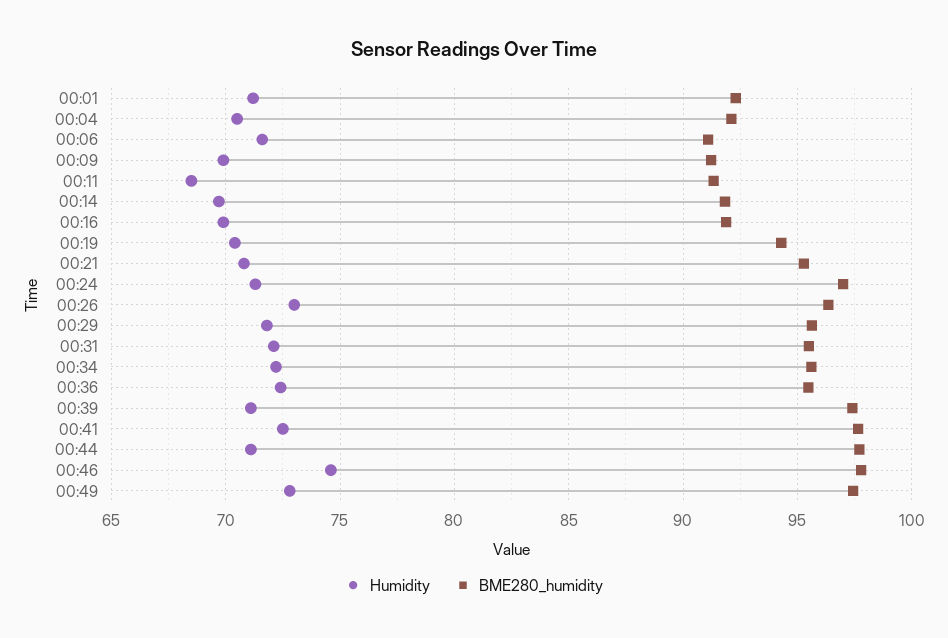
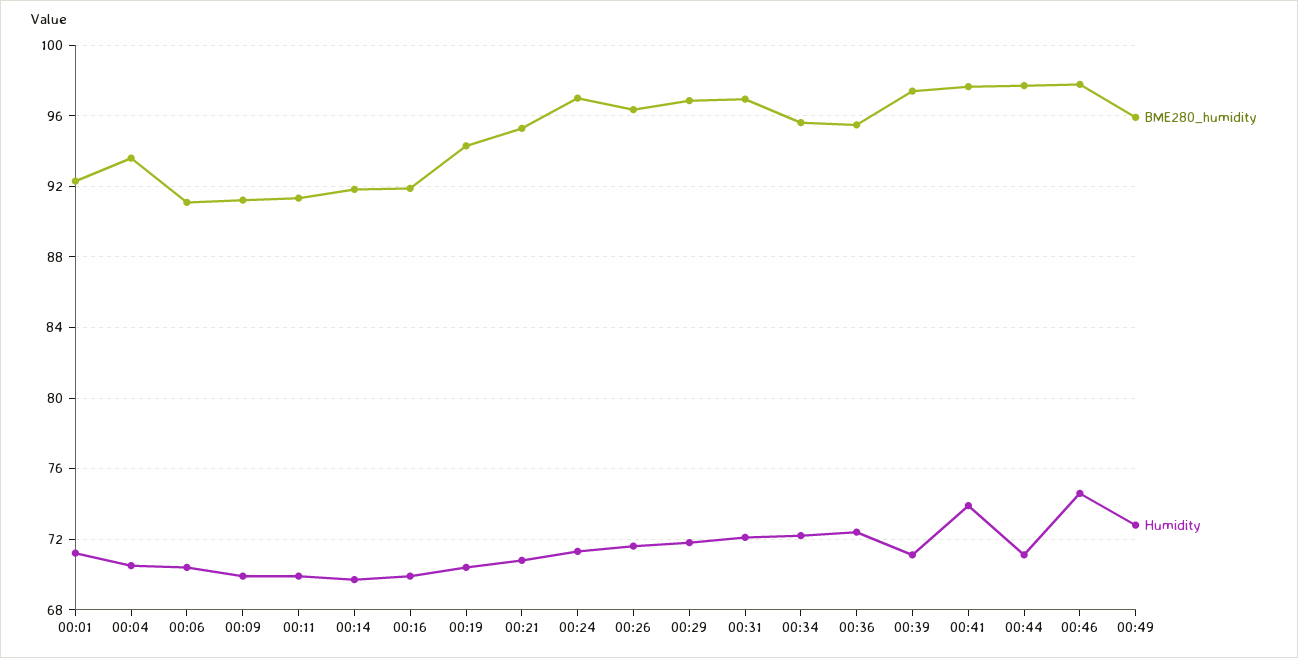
  {
    "Humidity": {
      "00:01": 71,
      "00:04": 70.5,
-     "00:06": 71.5,
+     "00:06": 70.5,
      "00:09": 70,
-     "00:11": 68.5,
+     "00:11": 70,
      "00:14": 69.5,
      "00:16": 70,
      "00:19": 70.5,
      "00:21": 71,
      "00:24": 71.5,
-     "00:26": 73,
+     "00:26": 71.5,
      "00:29": 72,
      "00:31": 72,
      "00:34": 72,
      "00:36": 72.5,
      "00:39": 71,
-     "00:41": 72.5,
+     "00:41": 74,
      "00:44": 71,
      "00:46": 74.5,
      "00:49": 73
    },
    "BME280_humidity": {
      "00:01": 92.5,
-     "00:04": 92,
+     "00:04": 93.5,
      "00:06": 91,
      "00:09": 91,
      "00:11": 91.5,
      "00:14": 92,
      "00:16": 92,
      "00:19": 94.5,
      "00:21": 95.5,
      "00:24": 97,
      "00:26": 96.5,
-     "00:29": 95.5,
+     "00:29": 97,
-     "00:31": 95.5,
+     "00:31": 97,
      "00:34": 95.5,
      "00:36": 95.5,
      "00:39": 97.5,
      "00:41": 97.5,
      "00:44": 97.5,
      "00:46": 98,
-     "00:49": 97.5
+     "00:49": 96
    }
  }

